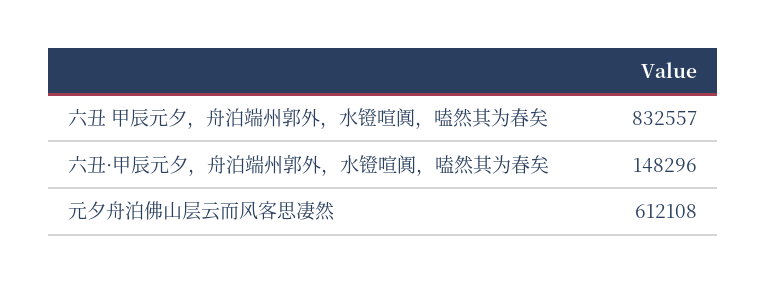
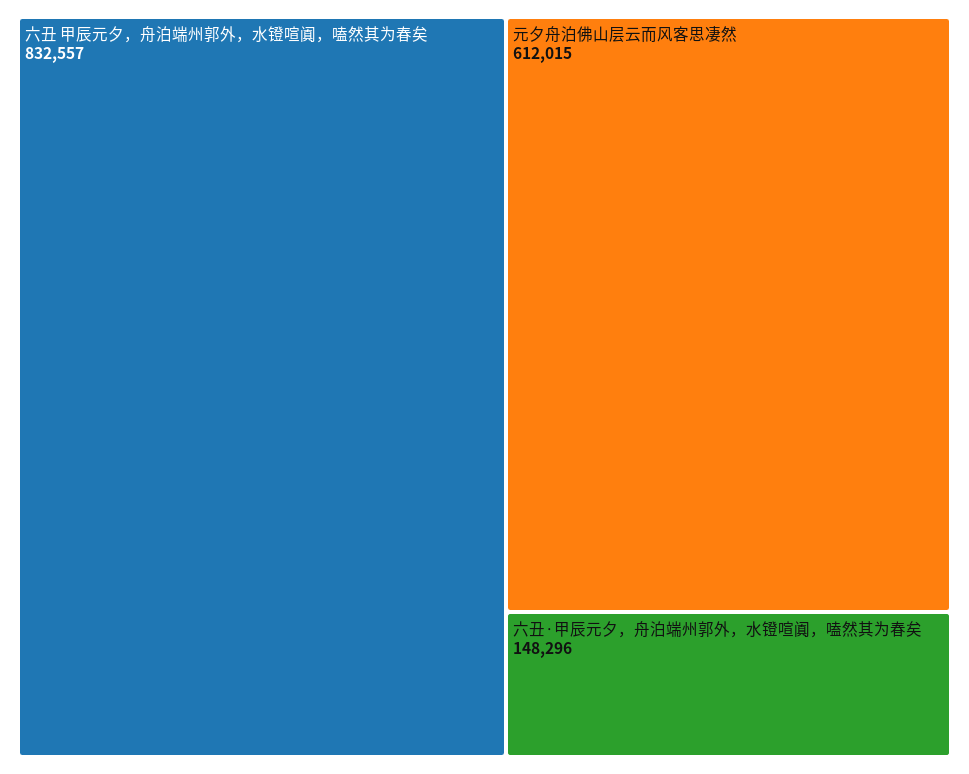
  {
    "六丑 甲辰元夕，舟泊端州郭外，水镫喧阗，嗑然其为春矣": 832557,
    "六丑·甲辰元夕，舟泊端州郭外，水镫喧阗，嗑然其为春矣": 148296,
-   "元夕舟泊佛山层云而风客思凄然": 612108
+   "元夕舟泊佛山层云而风客思凄然": 612015
  }

